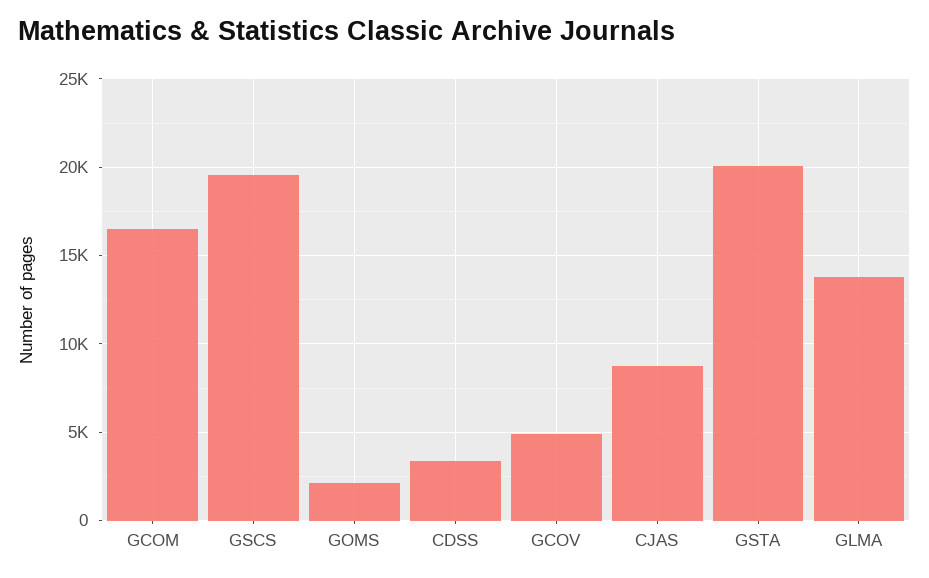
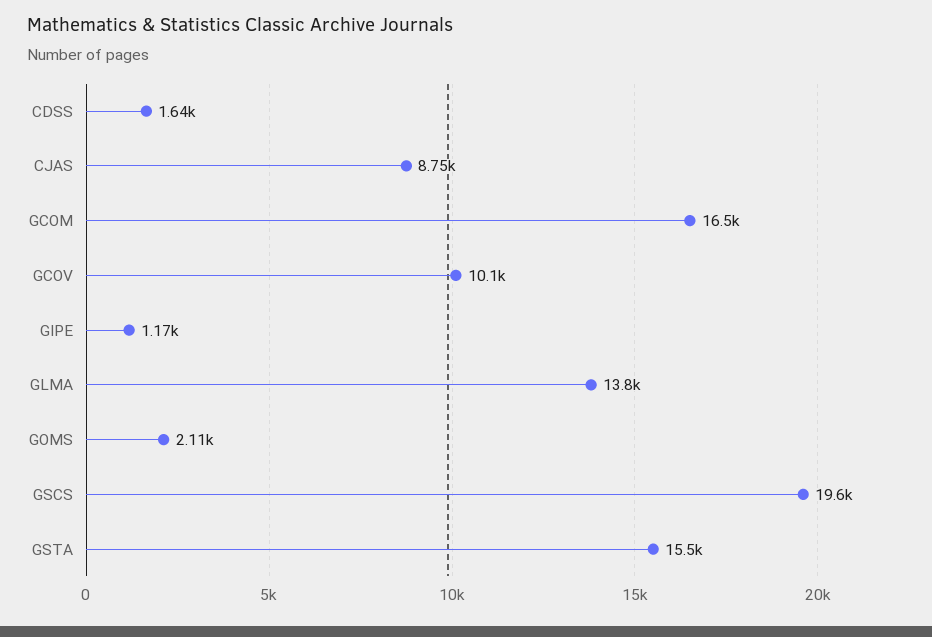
  {
    "GCOM": 16500,
    "GSCS": 19600,
    "GOMS": 2110,
-   "CDSS": 3500,
+   "CDSS": 1640,
-   "GCOV": 5000,
+   "GCOV": 10100,
    "CJAS": 8750,
-   "GSTA": 20000,
+   "GSTA": 15500,
-   "GLMA": 13800
+   "GLMA": 13800,
+   "GIPE": 1170
  }

